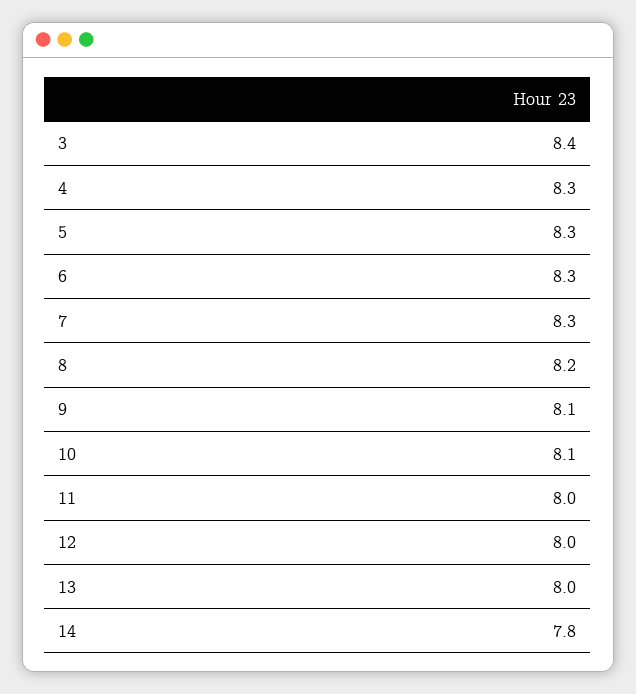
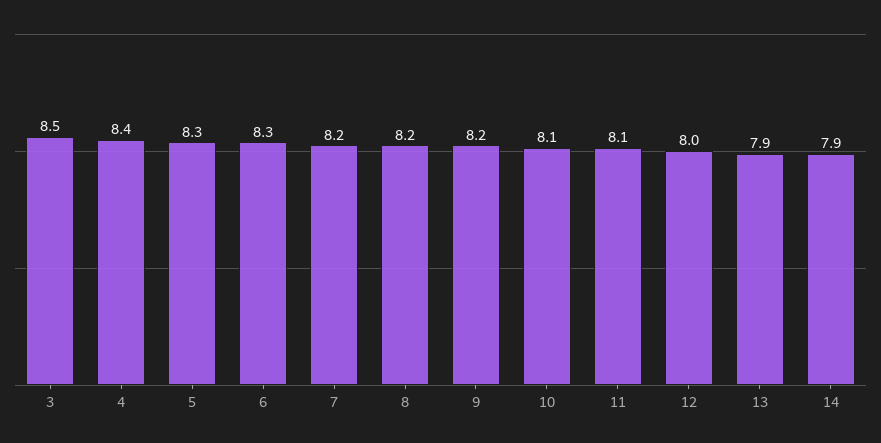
  {
-   "3": 8.4,
+   "3": 8.5,
-   "4": 8.3,
+   "4": 8.4,
    "5": 8.3,
    "6": 8.3,
-   "7": 8.3,
+   "7": 8.2,
    "8": 8.2,
-   "9": 8.1,
+   "9": 8.2,
    "10": 8.1,
-   "11": 8,
+   "11": 8.1,
    "12": 8,
-   "13": 8,
+   "13": 7.9,
-   "14": 7.8
+   "14": 7.9
  }

